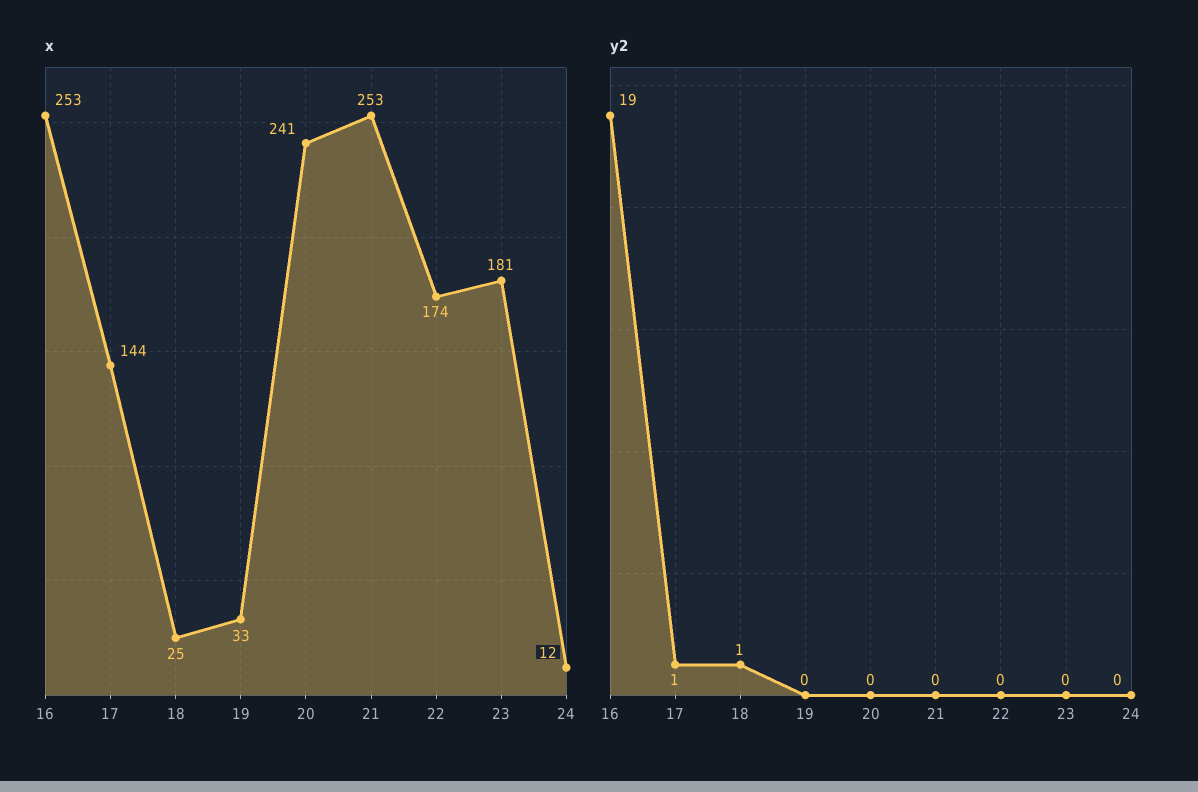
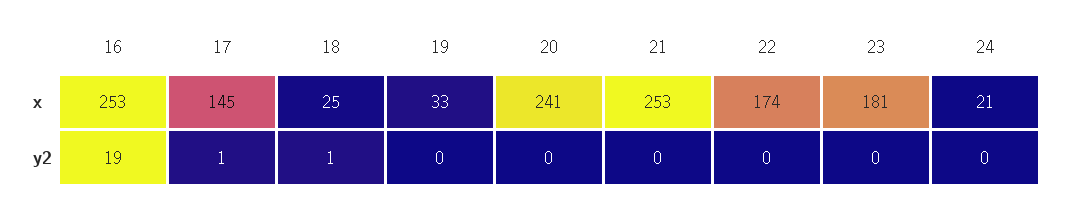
  {
    "x": {
      "16": 253,
-     "17": 144,
+     "17": 145,
      "18": 25,
      "19": 33,
      "20": 241,
      "21": 253,
      "22": 174,
      "23": 181,
-     "24": 12
+     "24": 21
    },
    "y2": {
      "16": 19,
      "17": 1,
      "18": 1,
      "19": 0,
      "20": 0,
      "21": 0,
      "22": 0,
      "23": 0,
      "24": 0
    }
  }

